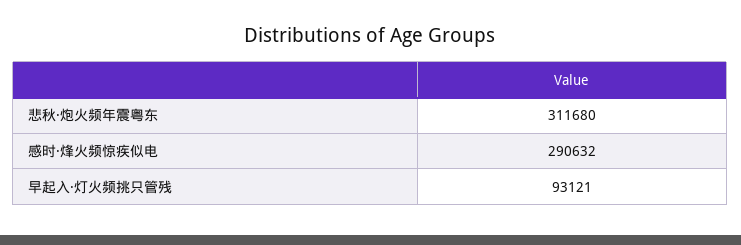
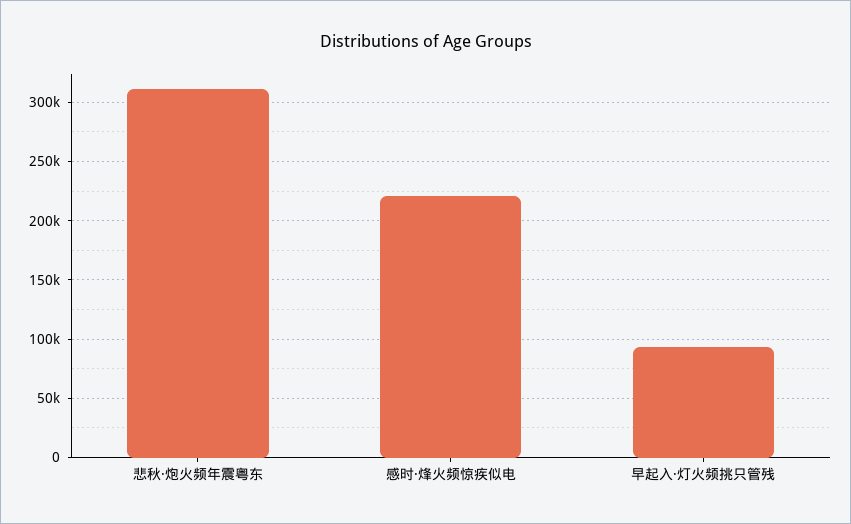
  {
    "悲秋·炮火频年震粤东": 311680,
-   "感时·烽火频惊疾似电": 290632,
+   "感时·烽火频惊疾似电": 220000,
    "早起入·灯火频挑只管残": 93121
  }

